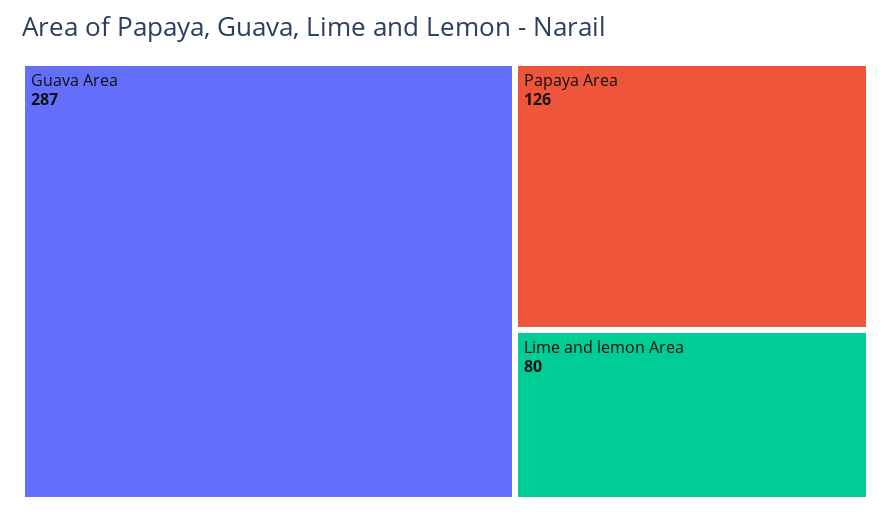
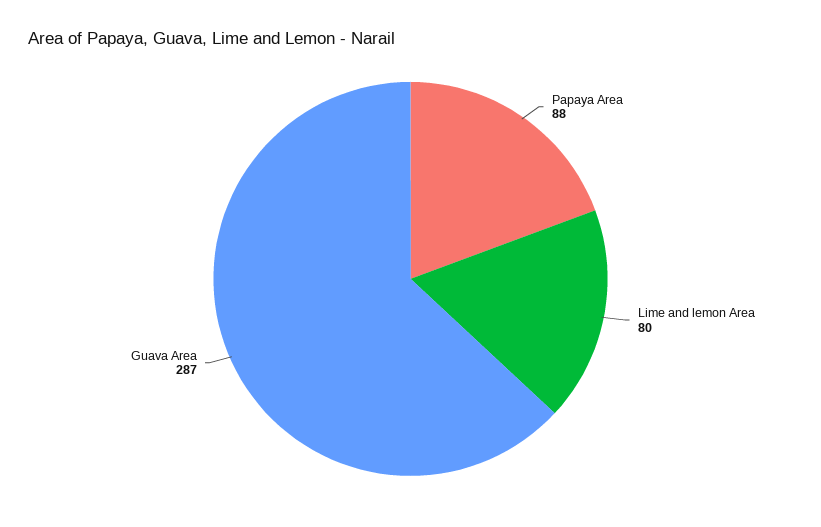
  {
    "Guava Area": 287,
-   "Papaya Area": 126,
+   "Papaya Area": 88,
    "Lime and lemon Area": 80
  }

